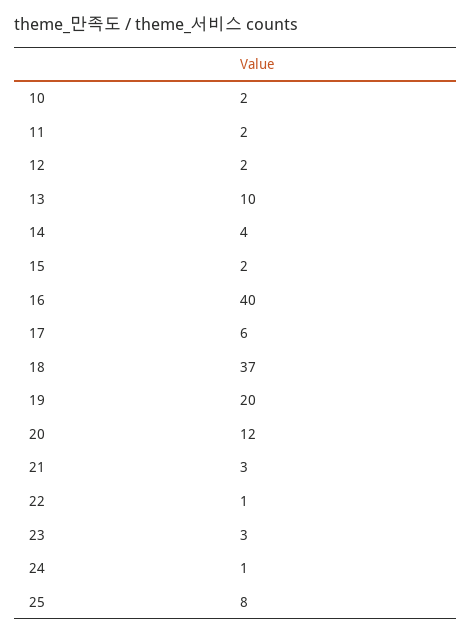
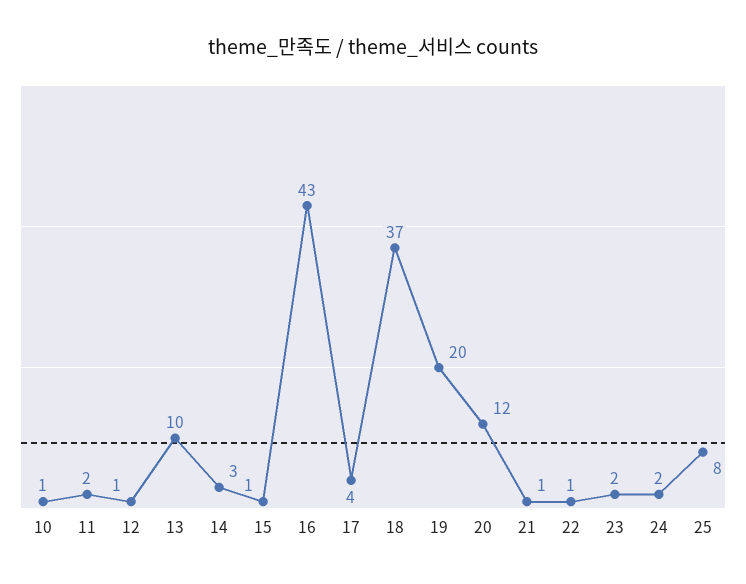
  {
-   "10": 2,
+   "10": 1,
    "11": 2,
-   "12": 2,
+   "12": 1,
    "13": 10,
-   "14": 4,
+   "14": 3,
-   "15": 2,
+   "15": 1,
-   "16": 40,
+   "16": 43,
-   "17": 6,
+   "17": 4,
    "18": 37,
    "19": 20,
    "20": 12,
-   "21": 3,
+   "21": 1,
    "22": 1,
-   "23": 3,
+   "23": 2,
-   "24": 1,
+   "24": 2,
    "25": 8
  }

